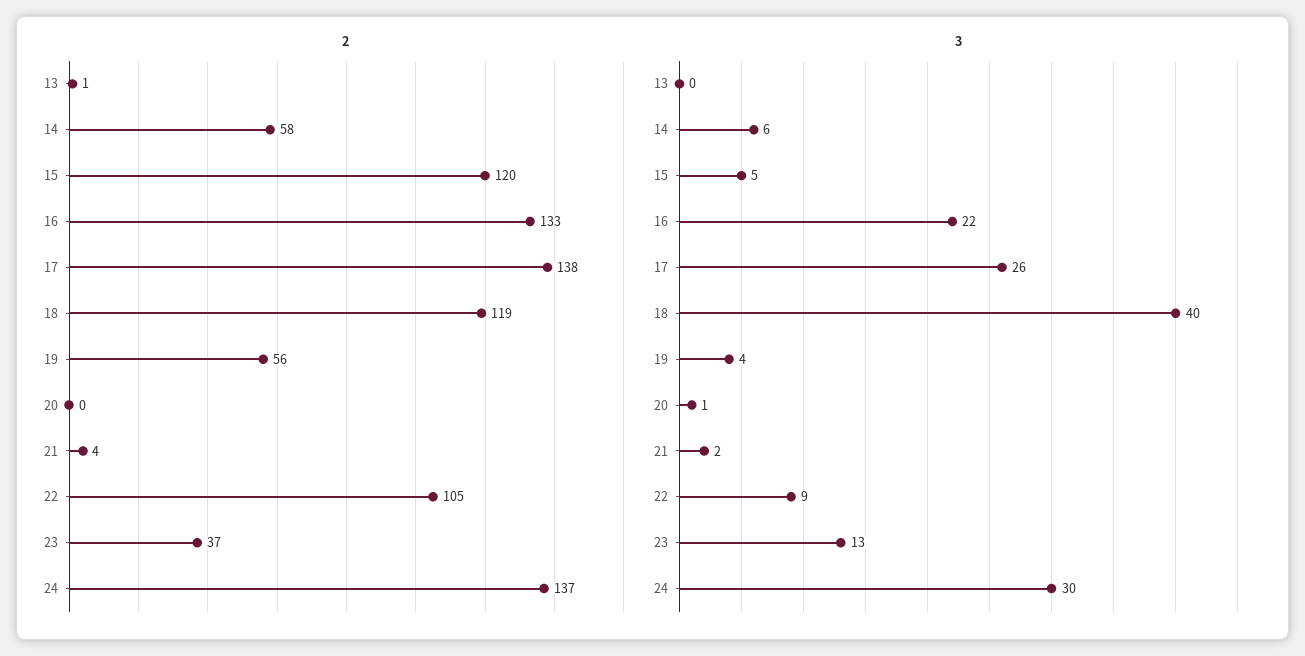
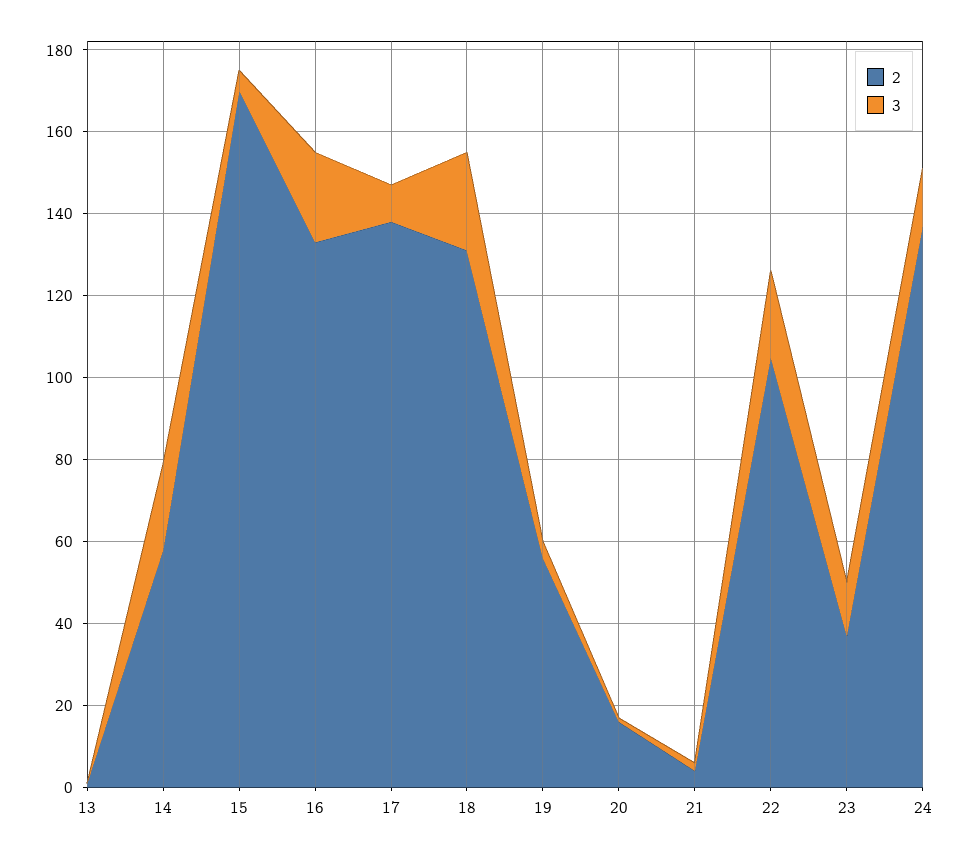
  {
    "2": {
      "13": 1,
      "14": 58,
-     "15": 120,
+     "15": 170,
      "16": 133,
      "17": 138,
-     "18": 119,
+     "18": 130,
      "19": 56,
-     "20": 0,
+     "20": 15,
      "21": 4,
      "22": 105,
      "23": 37,
      "24": 137
    },
    "3": {
      "13": 0,
-     "14": 6,
+     "14": 20,
      "15": 5,
      "16": 22,
-     "17": 26,
+     "17": 10,
-     "18": 40,
+     "18": 25,
      "19": 4,
      "20": 1,
      "21": 2,
-     "22": 9,
+     "22": 20,
      "23": 13,
-     "24": 30
+     "24": 15
    }
  }

